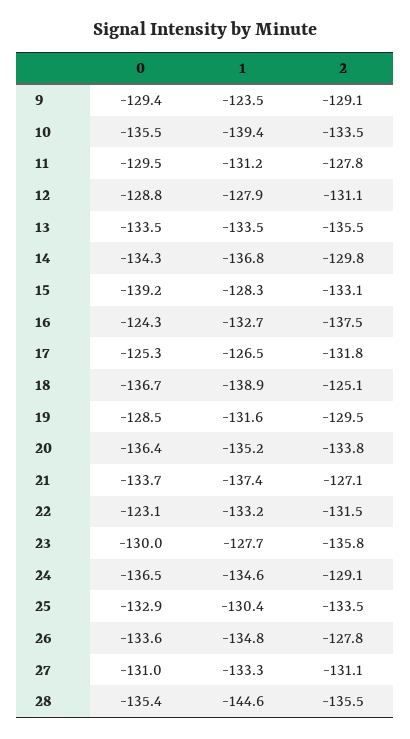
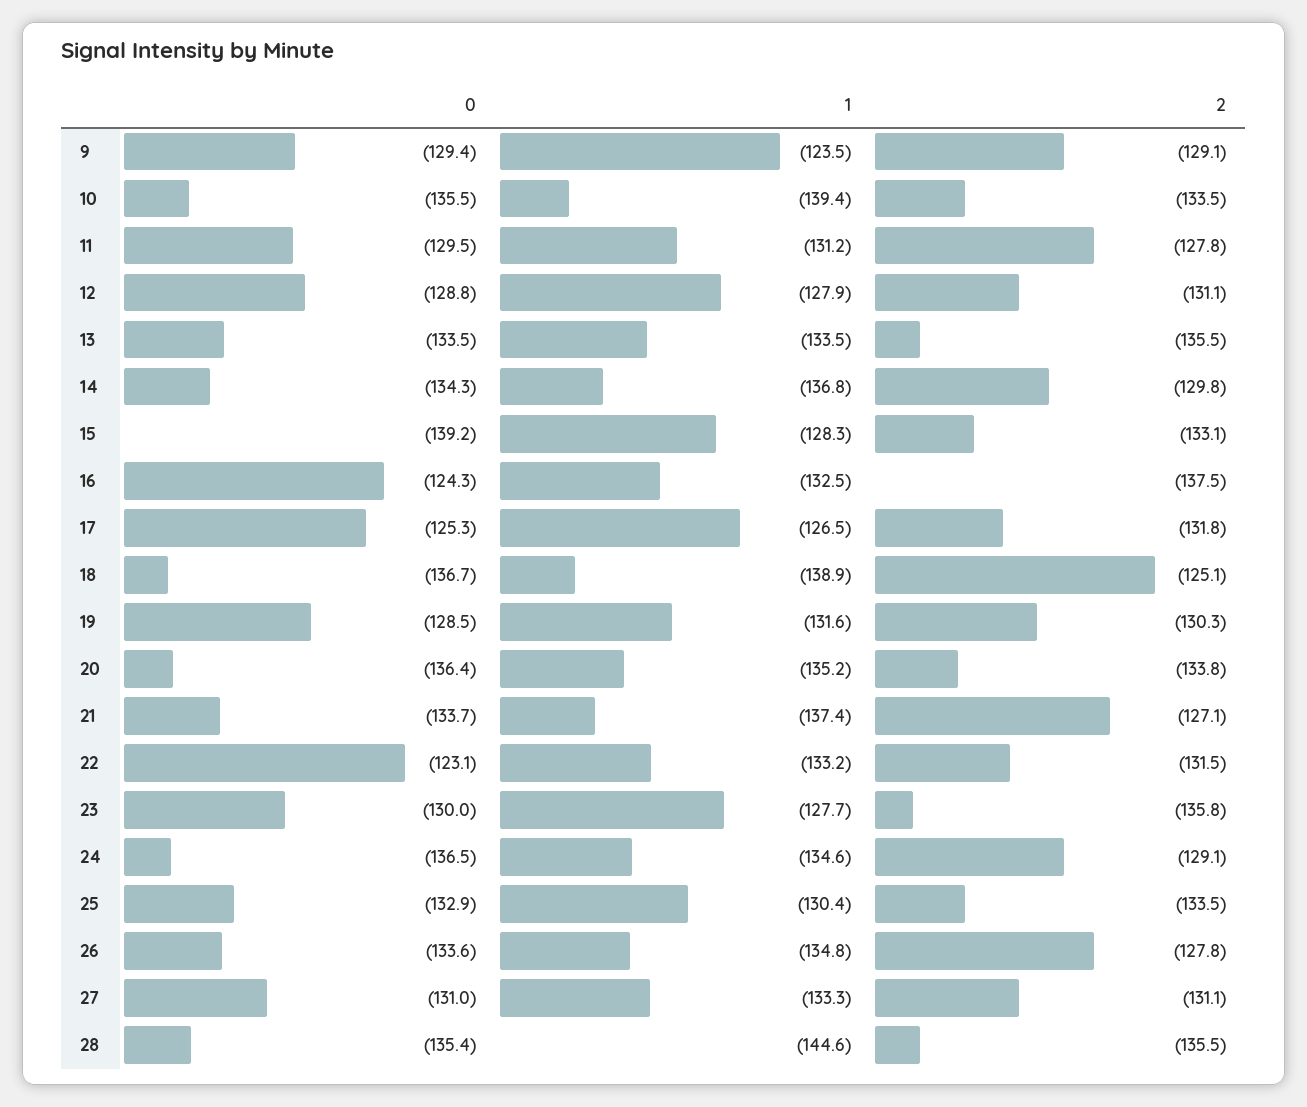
  {
    "0": {
      "9": -129.4,
      "10": -135.5,
      "11": -129.5,
      "12": -128.8,
      "13": -133.5,
      "14": -134.3,
      "15": -139.2,
      "16": -124.3,
      "17": -125.3,
      "18": -136.7,
      "19": -128.5,
      "20": -136.4,
      "21": -133.7,
      "22": -123.1,
      "23": -130,
      "24": -136.5,
      "25": -132.9,
      "26": -133.6,
      "27": -131,
      "28": -135.4
    },
    "1": {
      "9": -123.5,
      "10": -139.4,
      "11": -131.2,
      "12": -127.9,
      "13": -133.5,
      "14": -136.8,
      "15": -128.3,
-     "16": -132.7,
+     "16": -132.5,
      "17": -126.5,
      "18": -138.9,
      "19": -131.6,
      "20": -135.2,
      "21": -137.4,
      "22": -133.2,
      "23": -127.7,
      "24": -134.6,
      "25": -130.4,
      "26": -134.8,
      "27": -133.3,
      "28": -144.6
    },
    "2": {
      "9": -129.1,
      "10": -133.5,
      "11": -127.8,
      "12": -131.1,
      "13": -135.5,
      "14": -129.8,
      "15": -133.1,
      "16": -137.5,
      "17": -131.8,
      "18": -125.1,
-     "19": -129.5,
+     "19": -130.3,
      "20": -133.8,
      "21": -127.1,
      "22": -131.5,
      "23": -135.8,
      "24": -129.1,
      "25": -133.5,
      "26": -127.8,
      "27": -131.1,
      "28": -135.5
    }
  }

